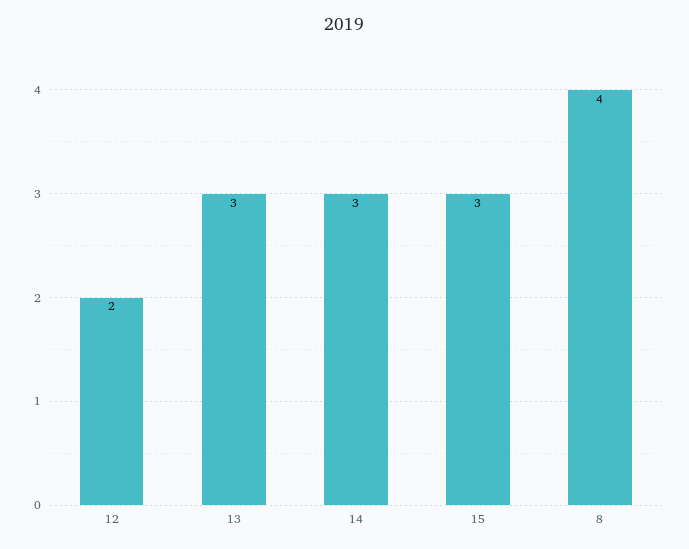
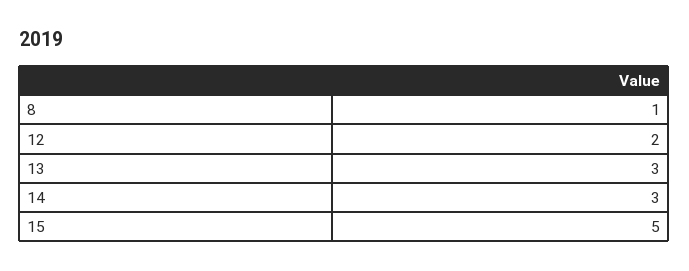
  {
    "12": 2,
    "13": 3,
    "14": 3,
-   "15": 3,
+   "15": 5,
-   "8": 4
+   "8": 1
  }

